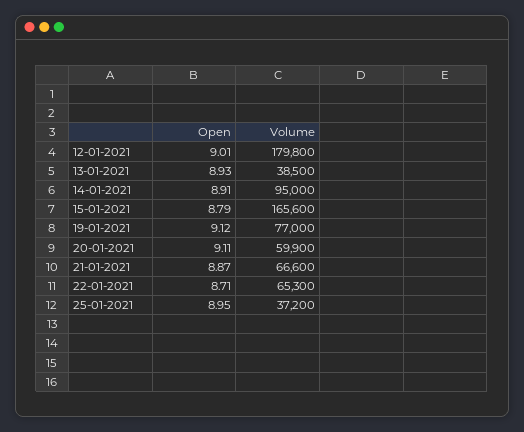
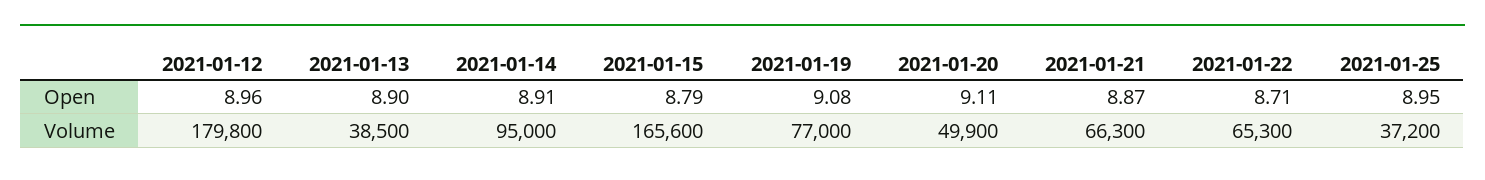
  {
    "Open": {
-     "12-01-2021": 9.01,
+     "12-01-2021": 8.96,
-     "13-01-2021": 8.93,
+     "13-01-2021": 8.9,
      "14-01-2021": 8.91,
      "15-01-2021": 8.79,
-     "19-01-2021": 9.12,
+     "19-01-2021": 9.08,
      "20-01-2021": 9.11,
      "21-01-2021": 8.87,
      "22-01-2021": 8.71,
      "25-01-2021": 8.95
    },
    "Volume": {
      "12-01-2021": 179800,
      "13-01-2021": 38500,
      "14-01-2021": 95000,
      "15-01-2021": 165600,
      "19-01-2021": 77000,
-     "20-01-2021": 59900,
+     "20-01-2021": 49900,
-     "21-01-2021": 66600,
+     "21-01-2021": 66300,
      "22-01-2021": 65300,
      "25-01-2021": 37200
    }
  }

